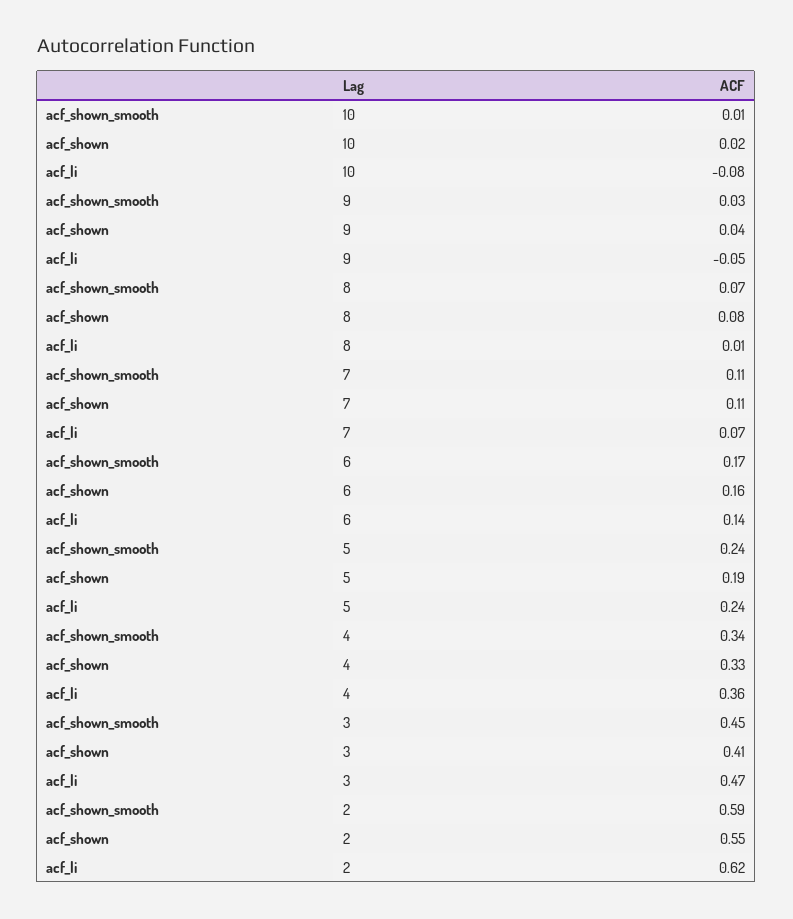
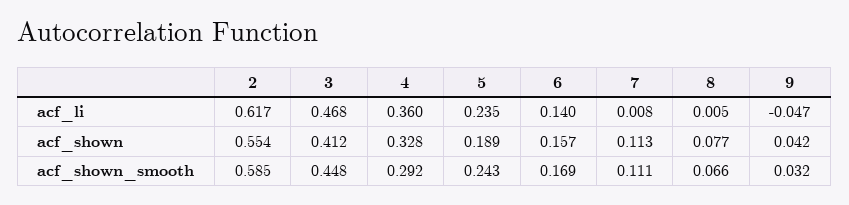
  {
    "acf_shown_smooth": {
-     "10": 0.01,
      "9": 0.032,
      "8": 0.066,
      "7": 0.111,
      "6": 0.169,
      "5": 0.243,
-     "4": 0.34,
+     "4": 0.292,
      "3": 0.448,
      "2": 0.585
    },
    "acf_shown": {
-     "10": 0.02,
      "9": 0.042,
      "8": 0.077,
      "7": 0.113,
      "6": 0.157,
      "5": 0.189,
      "4": 0.328,
      "3": 0.412,
      "2": 0.554
    },
    "acf_li": {
-     "10": -0.08,
      "9": -0.047,
      "8": 0.005,
-     "7": 0.07,
+     "7": 0.008,
      "6": 0.14,
      "5": 0.235,
      "4": 0.36,
      "3": 0.468,
      "2": 0.617
    }
  }

